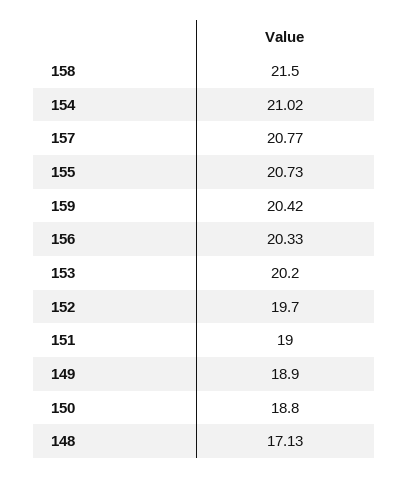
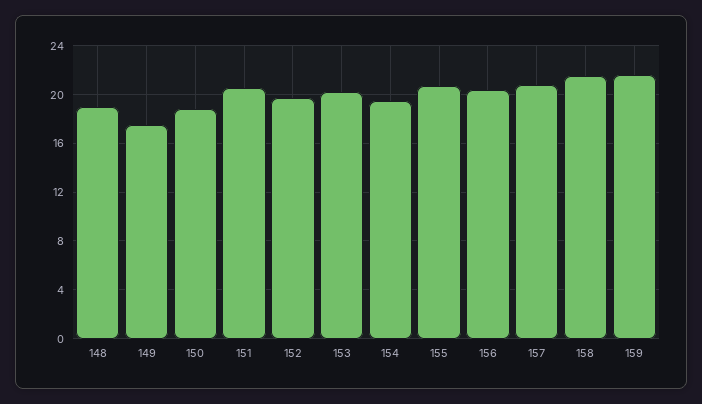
  {
    "158": 21.5,
-   "154": 21.02,
+   "154": 19.5,
    "157": 20.77,
    "155": 20.73,
-   "159": 20.42,
+   "159": 21.5,
    "156": 20.33,
    "153": 20.2,
    "152": 19.7,
-   "151": 19,
+   "151": 20.5,
-   "149": 18.9,
+   "149": 17.5,
    "150": 18.8,
-   "148": 17.13
+   "148": 19
  }

